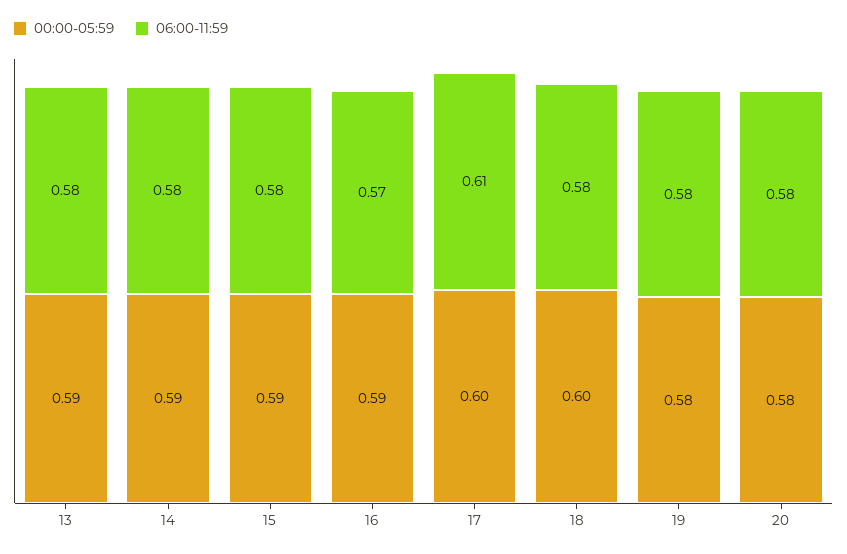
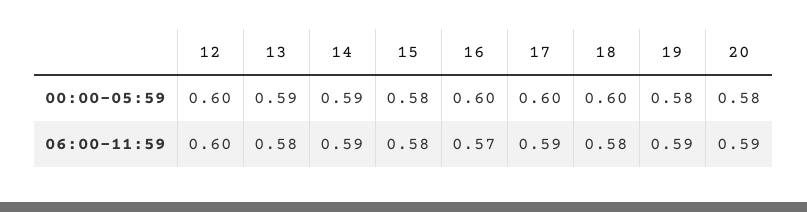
  {
    "00:00-05:59": {
      "13": 0.59,
      "14": 0.59,
-     "15": 0.59,
+     "15": 0.58,
-     "16": 0.59,
+     "16": 0.6,
      "17": 0.6,
      "18": 0.6,
      "19": 0.58,
-     "20": 0.58
+     "20": 0.58,
+     "12": 0.6
    },
    "06:00-11:59": {
      "13": 0.58,
-     "14": 0.58,
+     "14": 0.59,
      "15": 0.58,
      "16": 0.57,
-     "17": 0.61,
+     "17": 0.59,
      "18": 0.58,
-     "19": 0.58,
+     "19": 0.59,
-     "20": 0.58
+     "20": 0.59,
+     "12": 0.6
    }
  }

